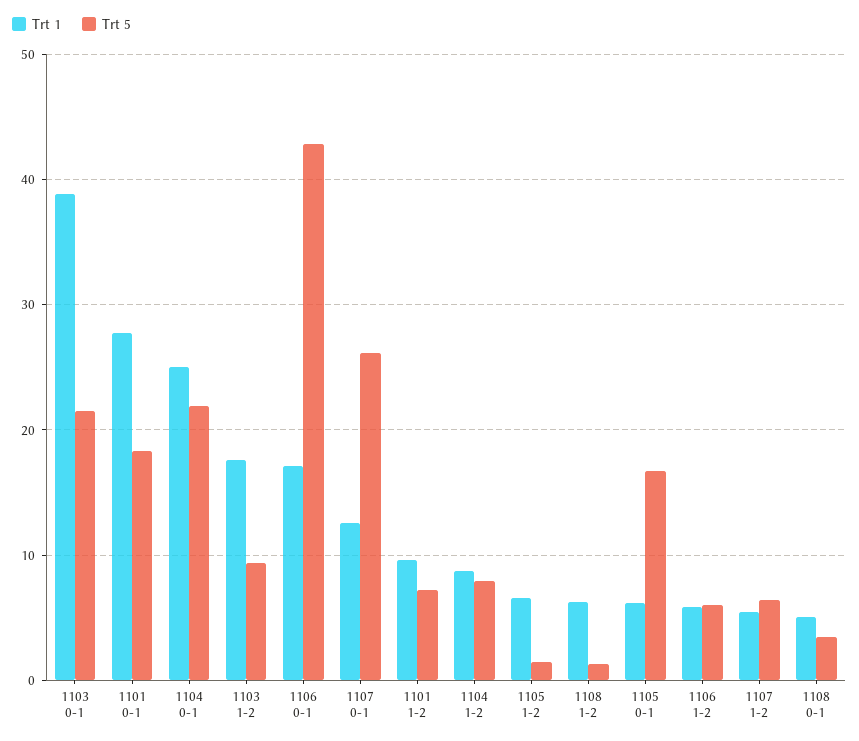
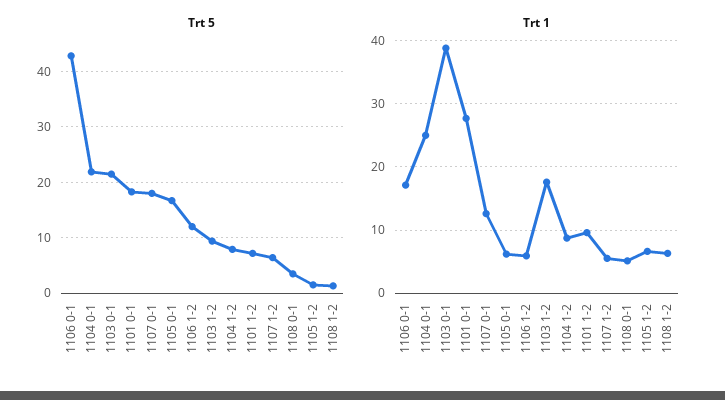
  {
    "Trt 1": {
      "1103 0-1": 39,
      "1101 0-1": 28,
      "1104 0-1": 25,
      "1103 1-2": 18,
      "1106 0-1": 17,
      "1107 0-1": 13,
      "1101 1-2": 10,
      "1104 1-2": 9,
      "1105 1-2": 7,
      "1108 1-2": 6,
      "1105 0-1": 6,
      "1106 1-2": 6,
      "1107 1-2": 6,
      "1108 0-1": 5
    },
    "Trt 5": {
      "1103 0-1": 22,
      "1101 0-1": 18,
      "1104 0-1": 22,
      "1103 1-2": 9,
      "1106 0-1": 43,
-     "1107 0-1": 26,
+     "1107 0-1": 18,
      "1101 1-2": 7,
      "1104 1-2": 8,
      "1105 1-2": 2,
      "1108 1-2": 1,
      "1105 0-1": 17,
-     "1106 1-2": 6,
+     "1106 1-2": 12,
      "1107 1-2": 6,
      "1108 0-1": 4
    }
  }

